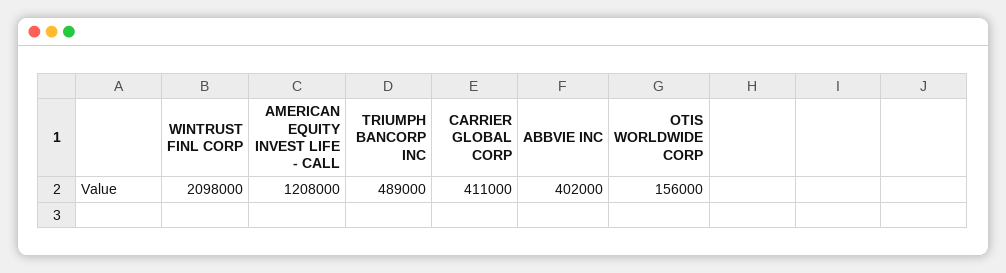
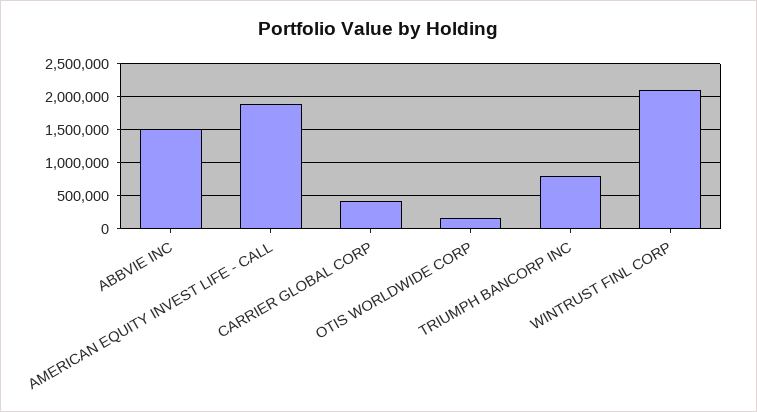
  {
    "WINTRUST FINL CORP": 2098000,
-   "AMERICAN EQUITY INVEST LIFE - CALL": 1208000,
+   "AMERICAN EQUITY INVEST LIFE - CALL": 1900000,
-   "TRIUMPH BANCORP INC": 489000,
+   "TRIUMPH BANCORP INC": 800000,
    "CARRIER GLOBAL CORP": 411000,
-   "ABBVIE INC": 402000,
+   "ABBVIE INC": 1500000,
    "OTIS WORLDWIDE CORP": 156000
  }

